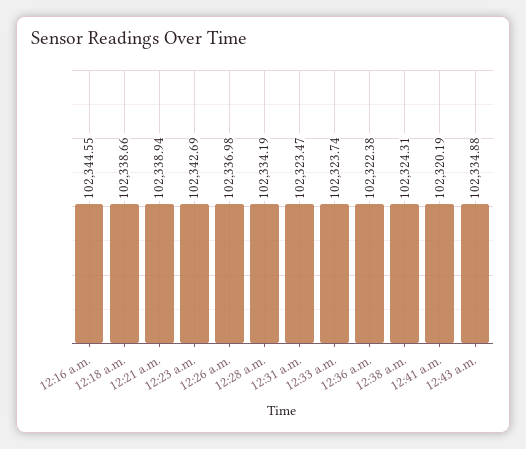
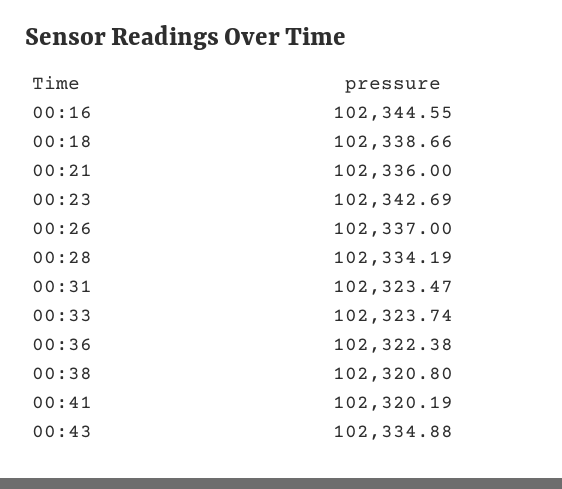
  {
    "12:16 a.m.": 102344.55,
    "12:18 a.m.": 102338.66,
-   "12:21 a.m.": 102338.94,
+   "12:21 a.m.": 102336,
    "12:23 a.m.": 102342.69,
-   "12:26 a.m.": 102336.98,
+   "12:26 a.m.": 102337,
    "12:28 a.m.": 102334.19,
    "12:31 a.m.": 102323.47,
    "12:33 a.m.": 102323.74,
    "12:36 a.m.": 102322.38,
-   "12:38 a.m.": 102324.31,
+   "12:38 a.m.": 102320.8,
    "12:41 a.m.": 102320.19,
    "12:43 a.m.": 102334.88
  }

